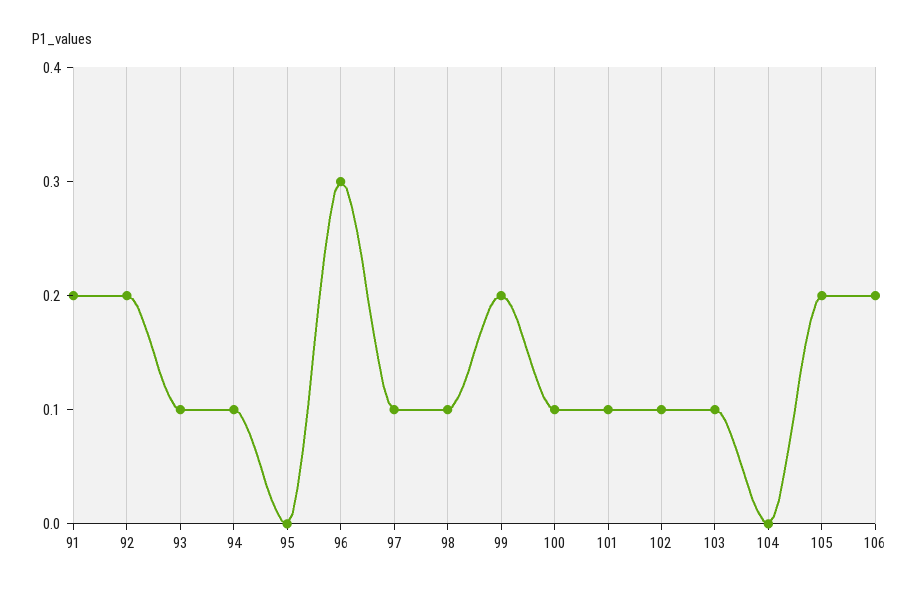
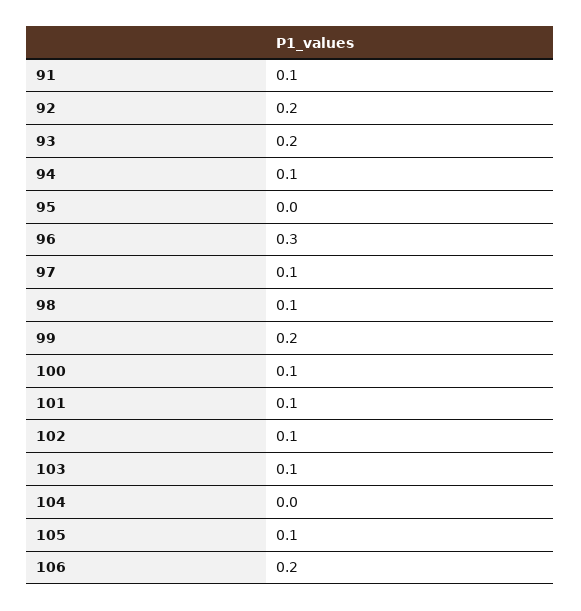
  {
-   "91": 0.2,
+   "91": 0.1,
    "92": 0.2,
-   "93": 0.1,
+   "93": 0.2,
    "94": 0.1,
    "95": 0,
    "96": 0.3,
    "97": 0.1,
    "98": 0.1,
    "99": 0.2,
    "100": 0.1,
    "101": 0.1,
    "102": 0.1,
    "103": 0.1,
    "104": 0,
-   "105": 0.2,
+   "105": 0.1,
    "106": 0.2
  }

